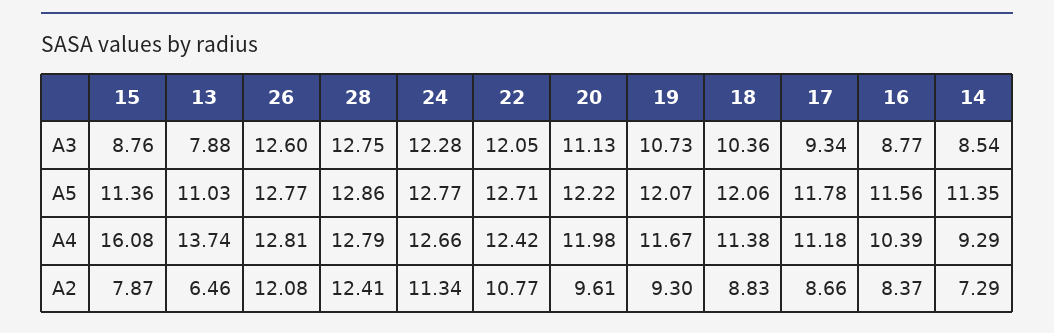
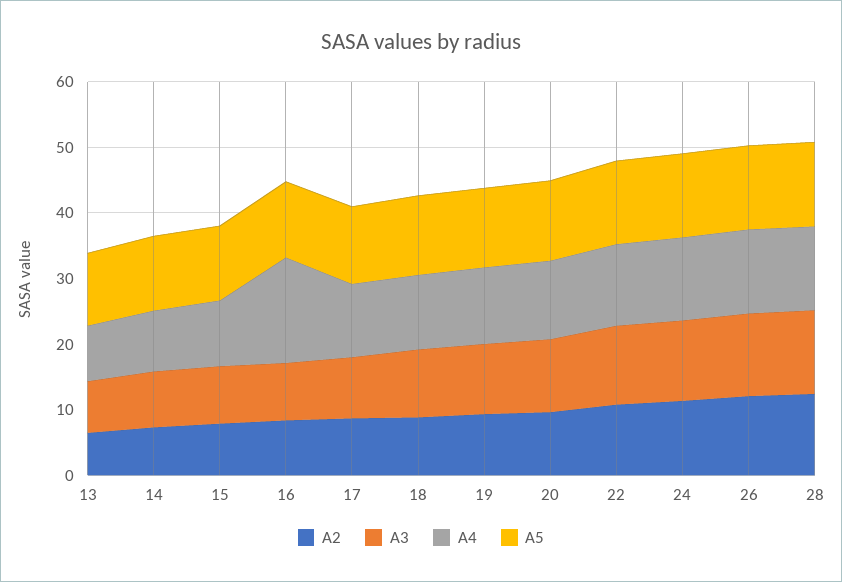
  {
    "A3": {
      "15": 8.76,
      "13": 7.88,
      "26": 12.6,
      "28": 12.75,
      "24": 12.28,
      "22": 12.05,
      "20": 11.13,
      "19": 10.73,
      "18": 10.36,
      "17": 9.34,
      "16": 8.77,
      "14": 8.54
    },
    "A5": {
      "15": 11.36,
      "13": 11.03,
      "26": 12.77,
      "28": 12.86,
      "24": 12.77,
      "22": 12.71,
      "20": 12.22,
      "19": 12.07,
      "18": 12.06,
      "17": 11.78,
      "16": 11.56,
      "14": 11.35
    },
    "A4": {
-     "15": 16.08,
+     "15": 10,
-     "13": 13.74,
+     "13": 8,
      "26": 12.81,
      "28": 12.79,
      "24": 12.66,
      "22": 12.42,
      "20": 11.98,
      "19": 11.67,
      "18": 11.38,
      "17": 11.18,
-     "16": 10.39,
+     "16": 16,
      "14": 9.29
    },
    "A2": {
      "15": 7.87,
      "13": 6.46,
      "26": 12.08,
      "28": 12.41,
      "24": 11.34,
      "22": 10.77,
      "20": 9.61,
      "19": 9.3,
      "18": 8.83,
      "17": 8.66,
      "16": 8.37,
      "14": 7.29
    }
  }

